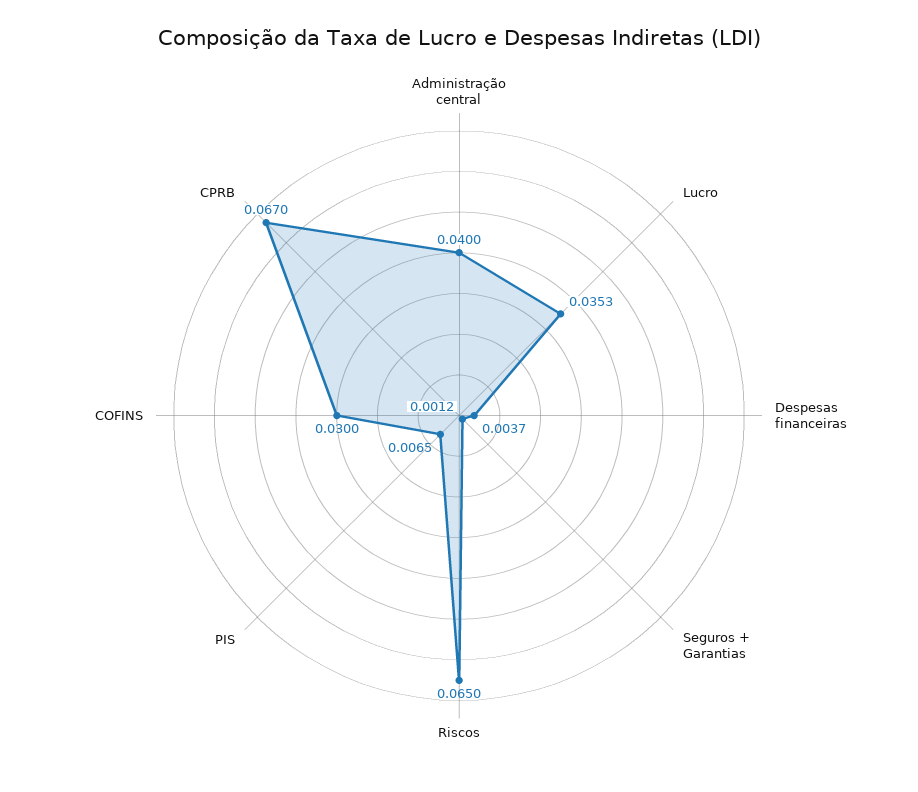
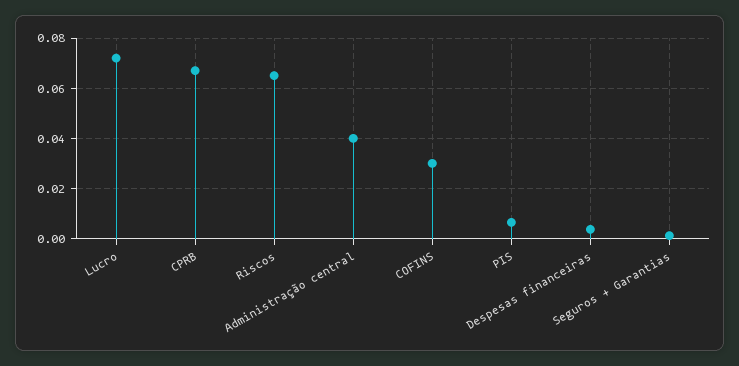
  {
    "Administração central": 0.04,
-   "Lucro": 0.0353,
+   "Lucro": 0.0725,
    "Despesas financeiras": 0.0037,
    "Seguros + Garantias": 0.0012,
    "Riscos": 0.065,
    "PIS": 0.0065,
    "COFINS": 0.03,
    "CPRB": 0.067
  }

